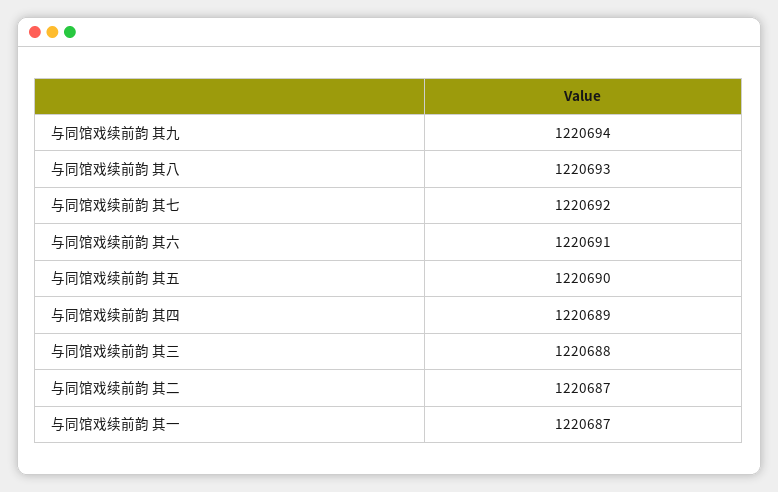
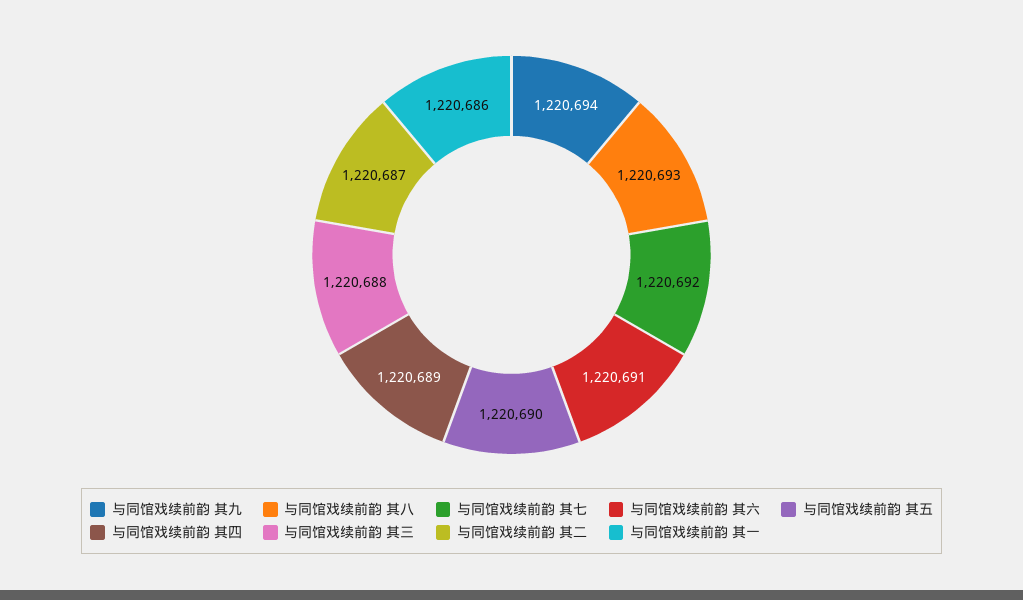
  {
    "与同馆戏续前韵 其九": 1220694,
    "与同馆戏续前韵 其八": 1220693,
    "与同馆戏续前韵 其七": 1220692,
    "与同馆戏续前韵 其六": 1220691,
    "与同馆戏续前韵 其五": 1220690,
    "与同馆戏续前韵 其四": 1220689,
    "与同馆戏续前韵 其三": 1220688,
    "与同馆戏续前韵 其二": 1220687,
-   "与同馆戏续前韵 其一": 1220687
+   "与同馆戏续前韵 其一": 1220686
  }

